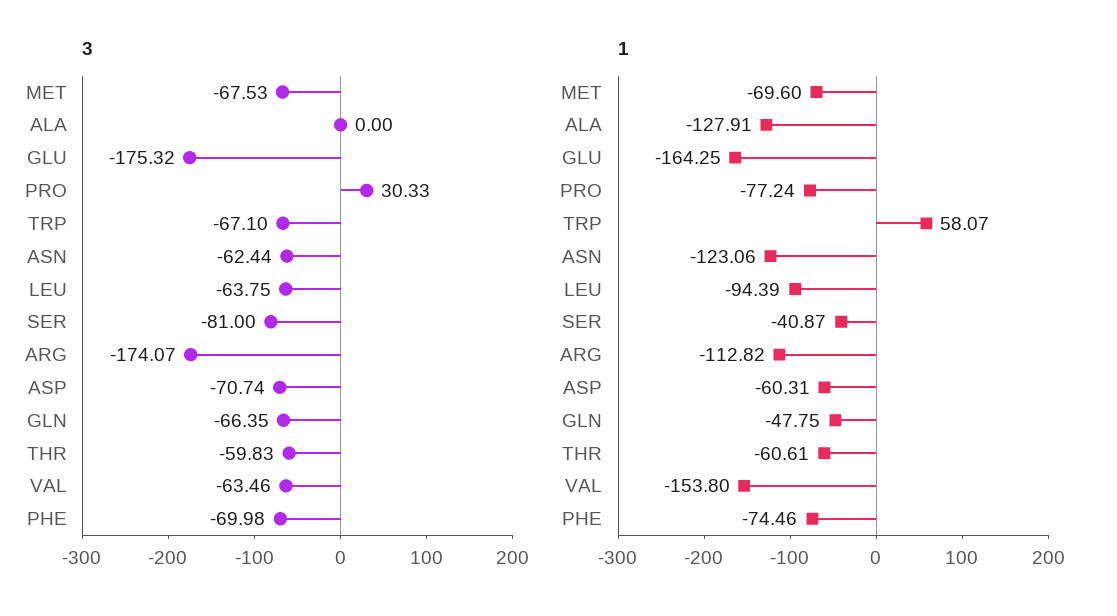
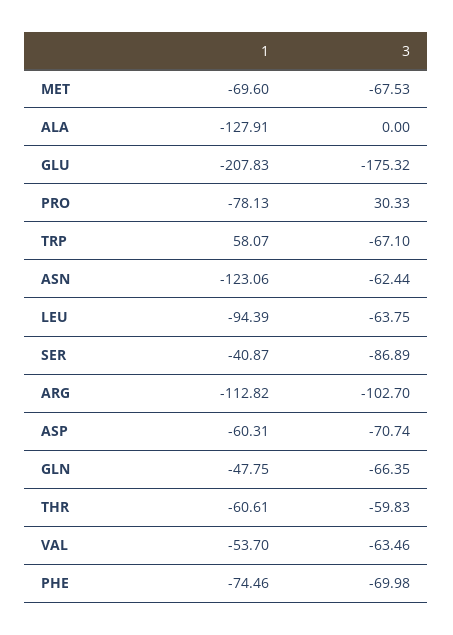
  {
    "3": {
      "MET": -67.53,
      "ALA": 0,
      "GLU": -175.32,
      "PRO": 30.33,
      "TRP": -67.1,
      "ASN": -62.44,
      "LEU": -63.75,
-     "SER": -81,
+     "SER": -86.89,
-     "ARG": -174.07,
+     "ARG": -102.7,
      "ASP": -70.74,
      "GLN": -66.35,
      "THR": -59.83,
      "VAL": -63.46,
      "PHE": -69.98
    },
    "1": {
      "MET": -69.6,
      "ALA": -127.91,
-     "GLU": -164.25,
+     "GLU": -207.83,
-     "PRO": -77.24,
+     "PRO": -78.13,
      "TRP": 58.07,
      "ASN": -123.06,
      "LEU": -94.39,
      "SER": -40.87,
      "ARG": -112.82,
      "ASP": -60.31,
      "GLN": -47.75,
      "THR": -60.61,
-     "VAL": -153.8,
+     "VAL": -53.7,
      "PHE": -74.46
    }
  }

